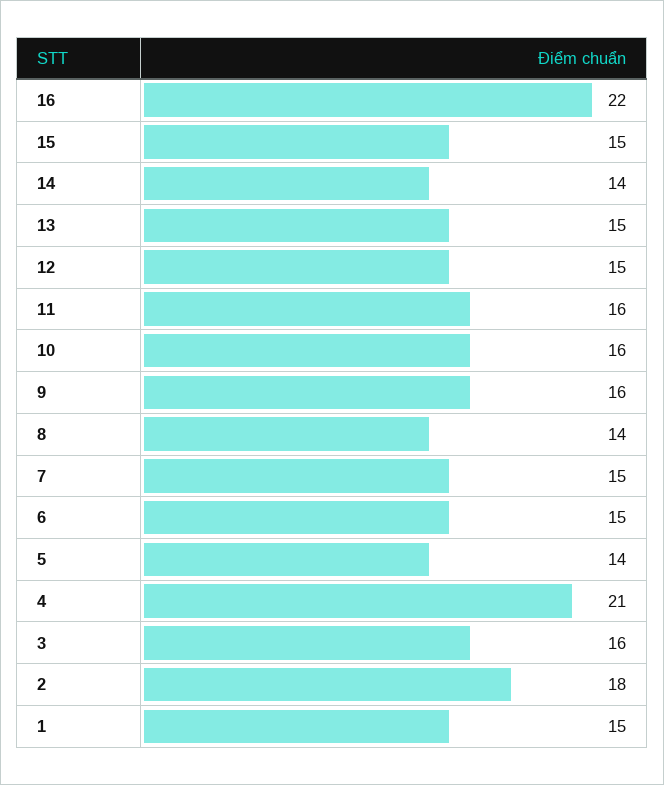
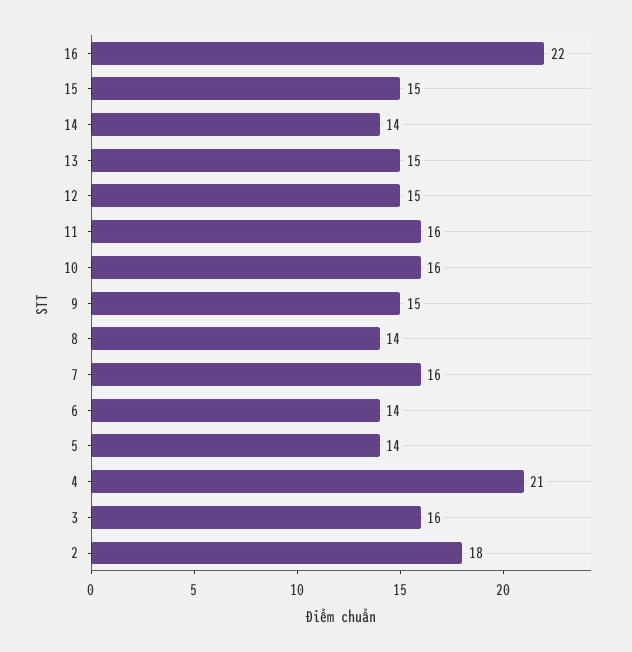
  {
    "16": 22,
    "15": 15,
    "14": 14,
    "13": 15,
    "12": 15,
    "11": 16,
    "10": 16,
-   "9": 16,
+   "9": 15,
    "8": 14,
-   "7": 15,
+   "7": 16,
-   "6": 15,
+   "6": 14,
    "5": 14,
    "4": 21,
    "3": 16,
-   "2": 18,
+   "2": 18
-   "1": 15
  }

